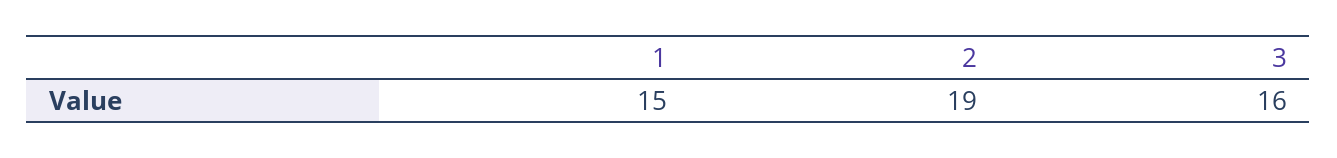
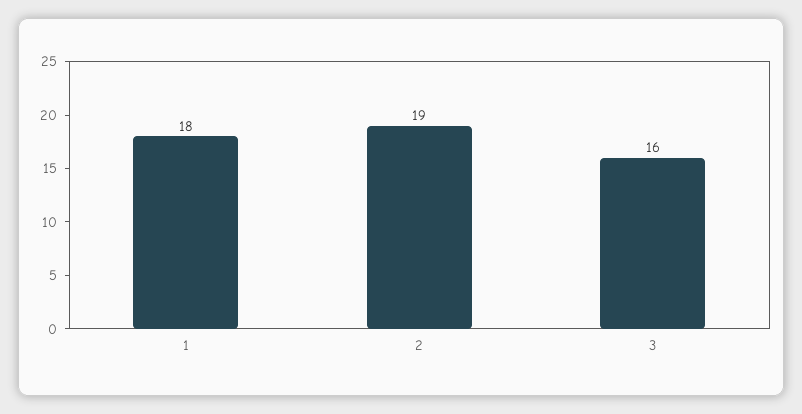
  {
-   "1": 15,
+   "1": 18,
    "2": 19,
    "3": 16
  }

